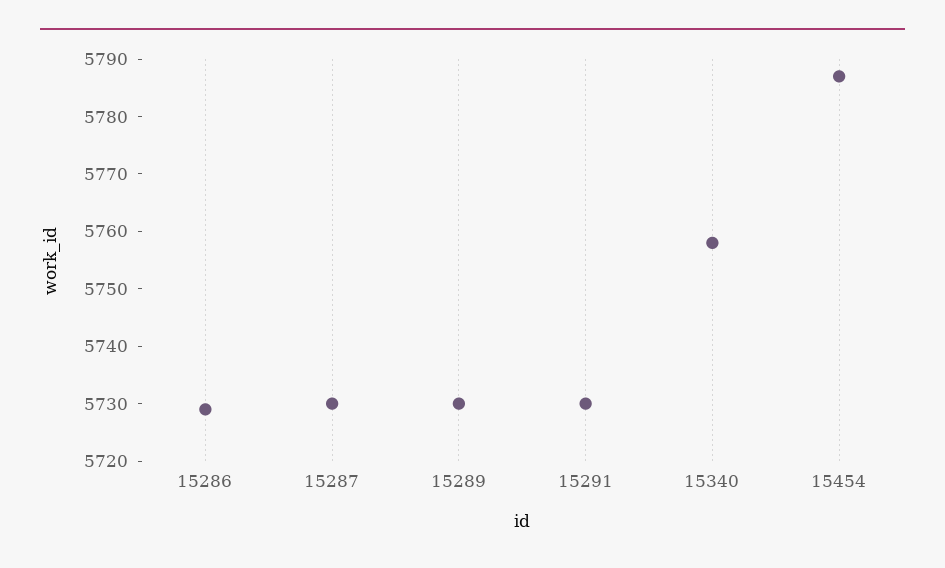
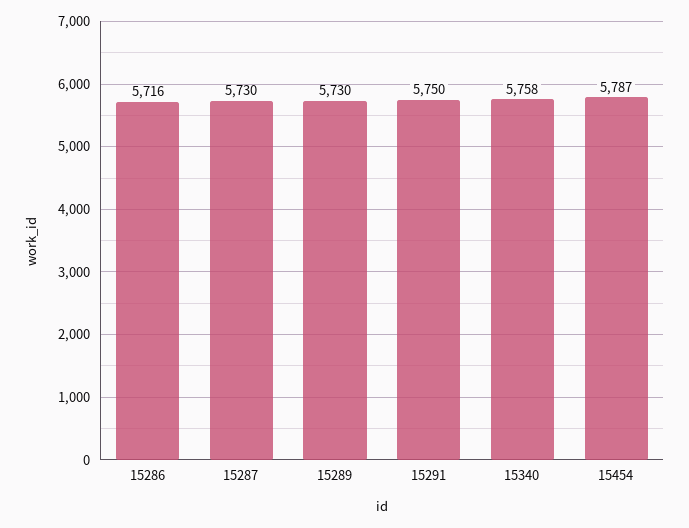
  {
-   "15286": 5730,
+   "15286": 5716,
    "15287": 5730,
    "15289": 5730,
-   "15291": 5730,
+   "15291": 5750,
    "15340": 5758,
    "15454": 5787
  }

